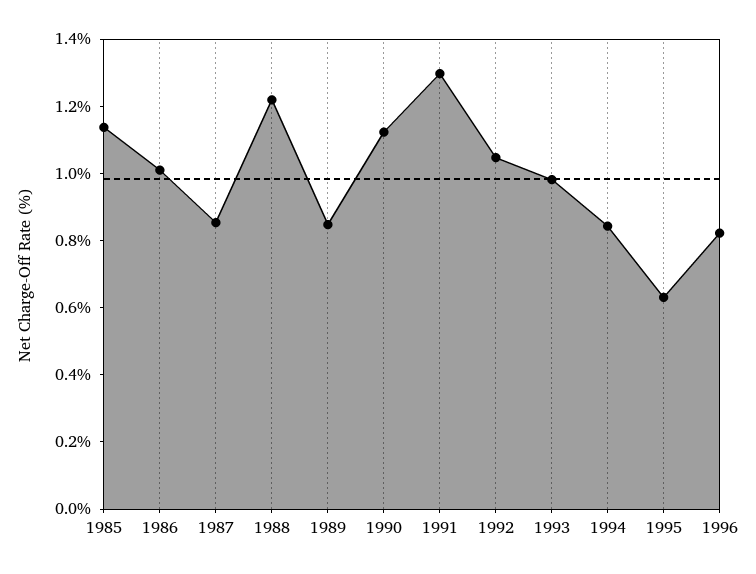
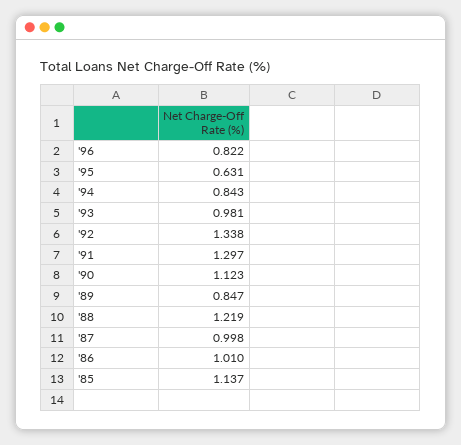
  {
    "1985": 1.137,
    "1986": 1.01,
-   "1987": 0.85,
+   "1987": 0.998,
    "1988": 1.219,
    "1989": 0.847,
    "1990": 1.123,
    "1991": 1.297,
-   "1992": 1.05,
+   "1992": 1.338,
    "1993": 0.981,
    "1994": 0.843,
    "1995": 0.631,
    "1996": 0.822
  }

